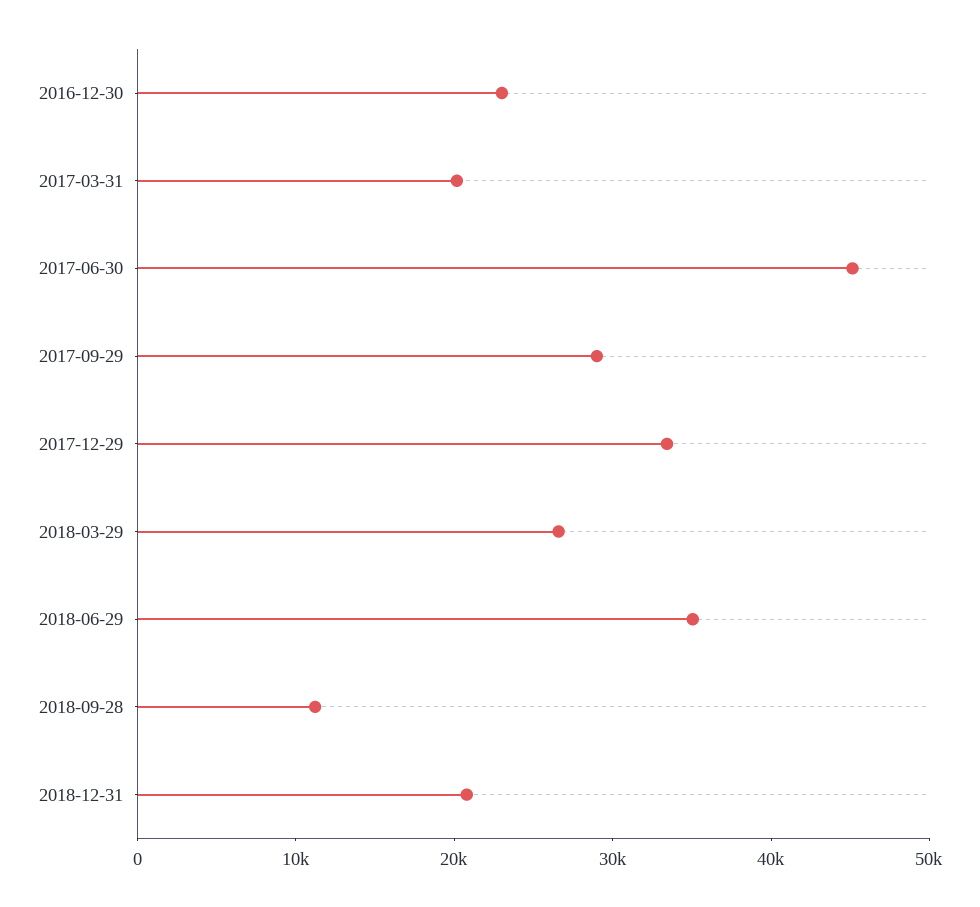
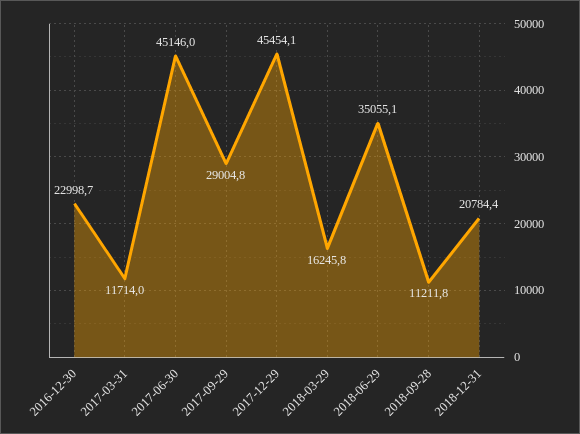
  {
    "2016-12-30": 22998.7,
-   "2017-03-31": 20000,
+   "2017-03-31": 11714,
    "2017-06-30": 45146,
    "2017-09-29": 29004.8,
-   "2017-12-29": 34000,
+   "2017-12-29": 45454.1,
-   "2018-03-29": 26000,
+   "2018-03-29": 16245.8,
    "2018-06-29": 35055.1,
    "2018-09-28": 11211.8,
    "2018-12-31": 20784.4
  }

